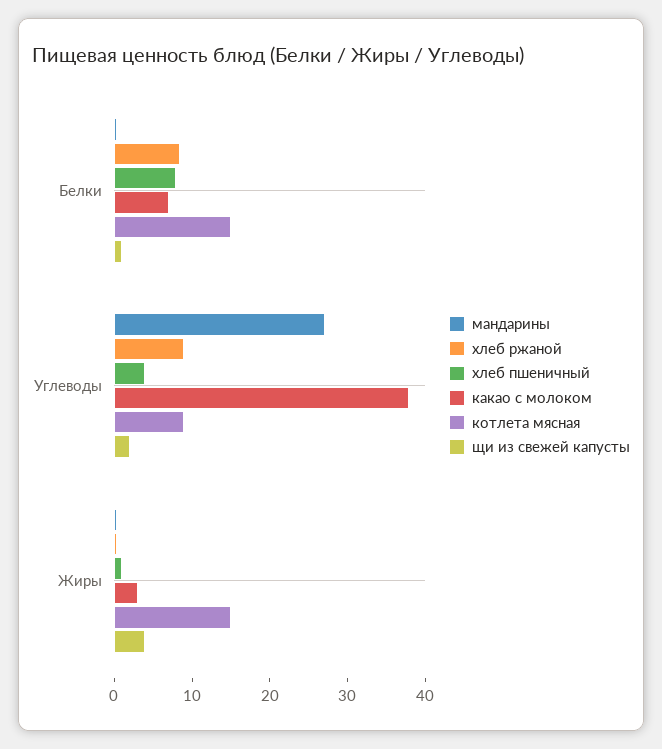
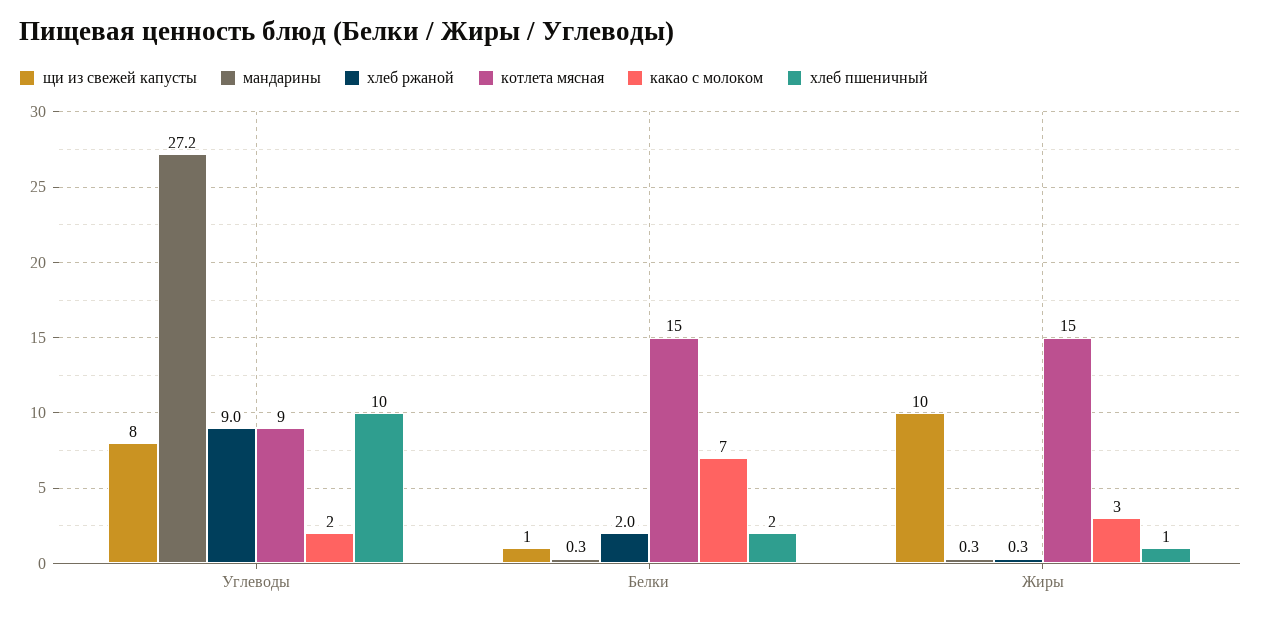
  {
    "мандарины": {
      "Белки": 0.3,
      "Углеводы": 27.2,
      "Жиры": 0.3
    },
    "хлеб ржаной": {
-     "Белки": 8,
+     "Белки": 2,
      "Углеводы": 9,
      "Жиры": 0.3
    },
    "хлеб пшеничный": {
-     "Белки": 8,
+     "Белки": 2,
-     "Углеводы": 4,
+     "Углеводы": 10,
      "Жиры": 1
    },
    "какао с молоком": {
      "Белки": 7,
-     "Углеводы": 38,
+     "Углеводы": 2,
      "Жиры": 3
    },
    "котлета мясная": {
      "Белки": 15,
      "Углеводы": 9,
      "Жиры": 15
    },
    "щи из свежей капусты": {
      "Белки": 1,
-     "Углеводы": 2,
+     "Углеводы": 8,
-     "Жиры": 4
+     "Жиры": 10
    }
  }

